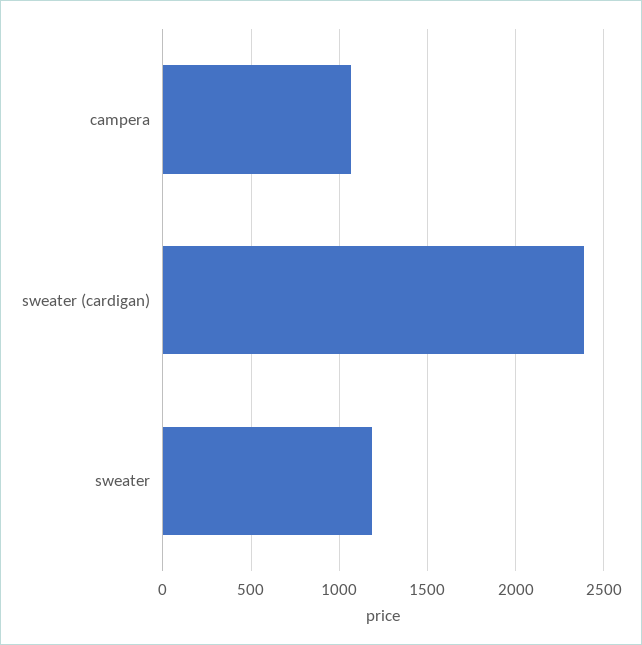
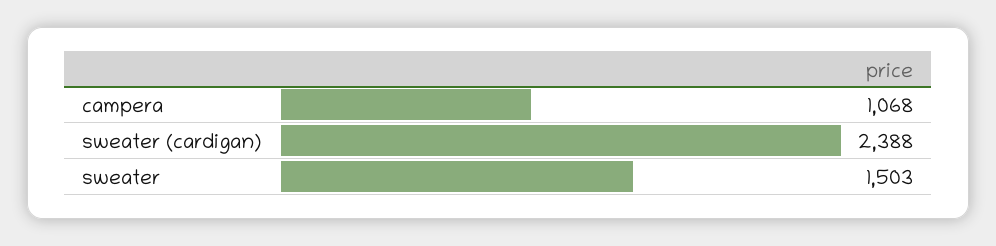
  {
    "campera": 1068,
    "sweater (cardigan)": 2388,
-   "sweater": 1200
+   "sweater": 1503
  }

